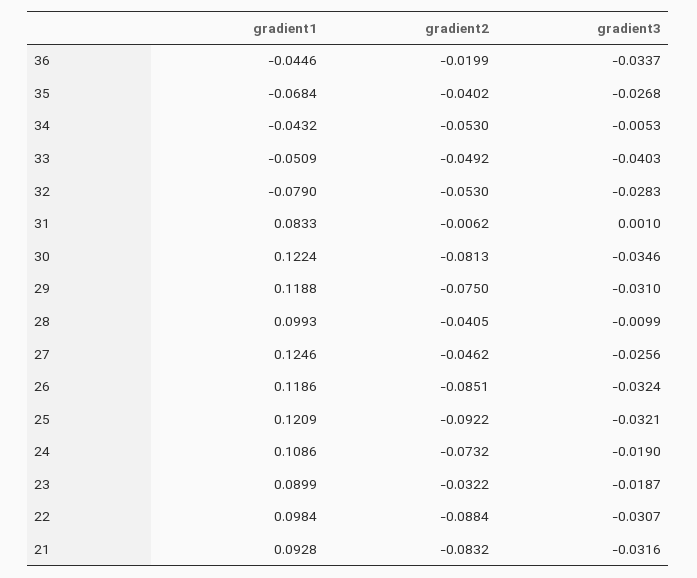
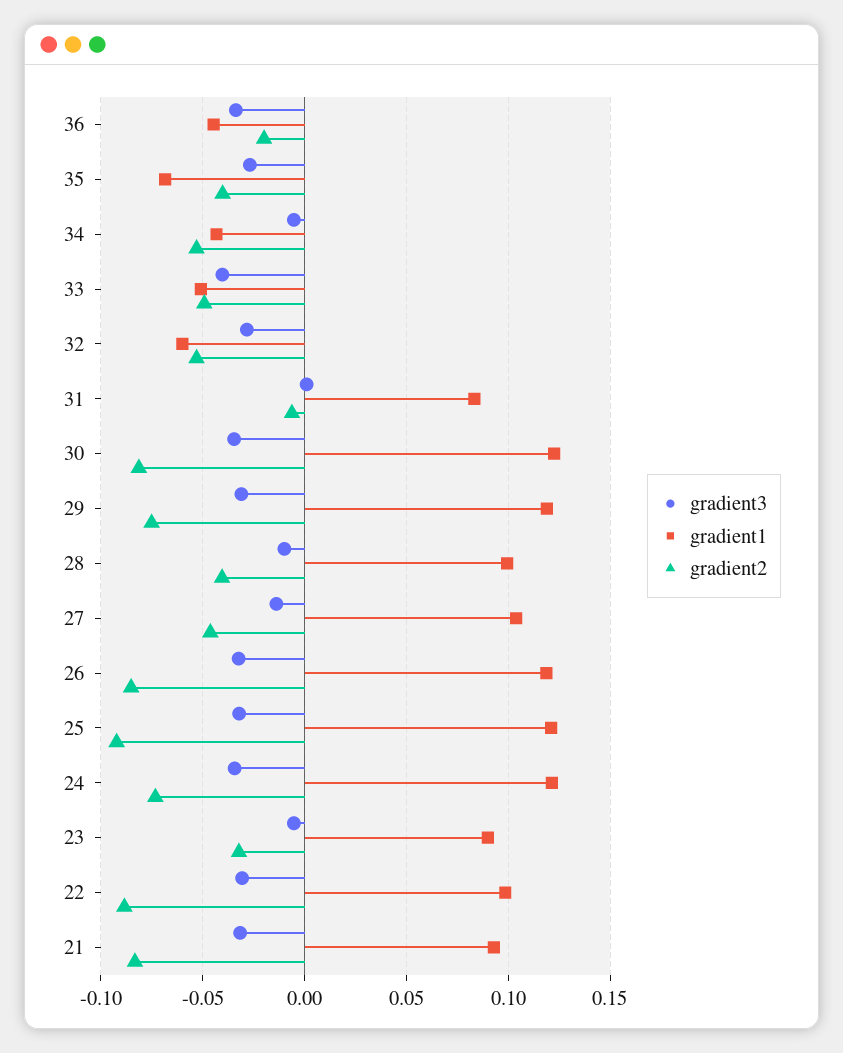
  {
    "gradient1": {
      "36": -0.0446,
      "35": -0.0684,
      "34": -0.0432,
      "33": -0.0509,
-     "32": -0.079,
+     "32": -0.06,
      "31": 0.0833,
      "30": 0.1224,
      "29": 0.1188,
      "28": 0.0993,
-     "27": 0.1246,
+     "27": 0.105,
      "26": 0.1186,
      "25": 0.1209,
-     "24": 0.1086,
+     "24": 0.12,
      "23": 0.0899,
      "22": 0.0984,
      "21": 0.0928
    },
    "gradient2": {
      "36": -0.0199,
      "35": -0.0402,
      "34": -0.053,
      "33": -0.0492,
      "32": -0.053,
      "31": -0.0062,
      "30": -0.0813,
      "29": -0.075,
      "28": -0.0405,
      "27": -0.0462,
      "26": -0.0851,
      "25": -0.0922,
      "24": -0.0732,
      "23": -0.0322,
      "22": -0.0884,
      "21": -0.0832
    },
    "gradient3": {
      "36": -0.0337,
      "35": -0.0268,
      "34": -0.0053,
      "33": -0.0403,
      "32": -0.0283,
      "31": 0.001,
      "30": -0.0346,
      "29": -0.031,
      "28": -0.0099,
-     "27": -0.0256,
+     "27": -0.015,
      "26": -0.0324,
      "25": -0.0321,
-     "24": -0.019,
+     "24": -0.035,
-     "23": -0.0187,
+     "23": -0.005,
      "22": -0.0307,
      "21": -0.0316
    }
  }

